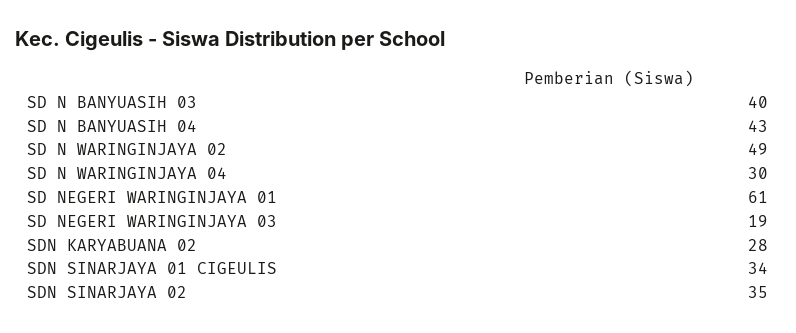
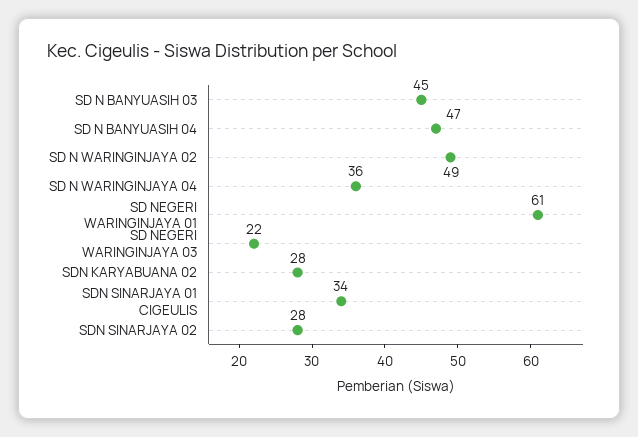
  {
-   "SD N BANYUASIH 03": 40,
+   "SD N BANYUASIH 03": 45,
-   "SD N BANYUASIH 04": 43,
+   "SD N BANYUASIH 04": 47,
    "SD N WARINGINJAYA 02": 49,
-   "SD N WARINGINJAYA 04": 30,
+   "SD N WARINGINJAYA 04": 36,
    "SD NEGERI WARINGINJAYA 01": 61,
-   "SD NEGERI WARINGINJAYA 03": 19,
+   "SD NEGERI WARINGINJAYA 03": 22,
    "SDN KARYABUANA 02": 28,
    "SDN SINARJAYA 01 CIGEULIS": 34,
-   "SDN SINARJAYA 02": 35
+   "SDN SINARJAYA 02": 28
  }

